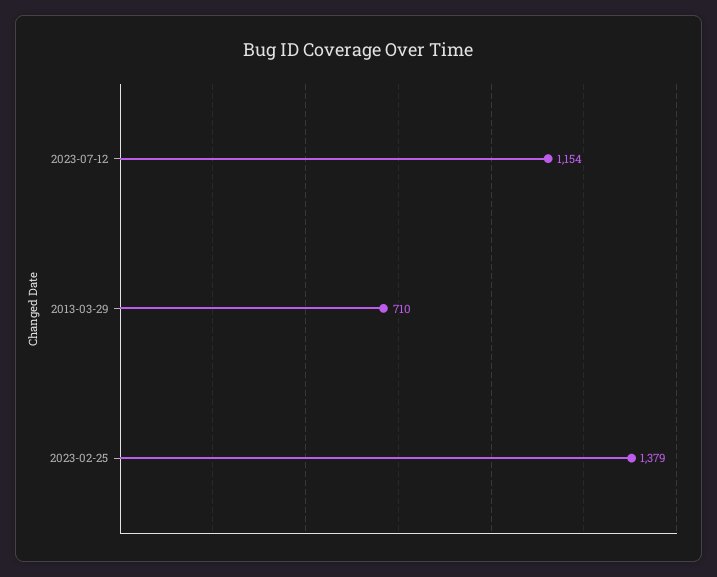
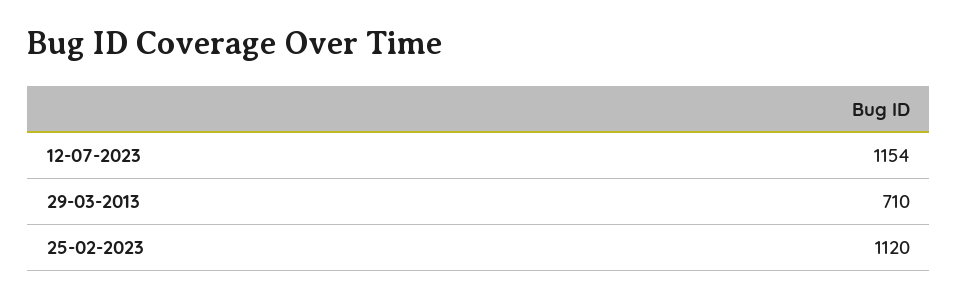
  {
    "2023-07-12": 1154,
    "2013-03-29": 710,
-   "2023-02-25": 1379
+   "2023-02-25": 1120
  }

